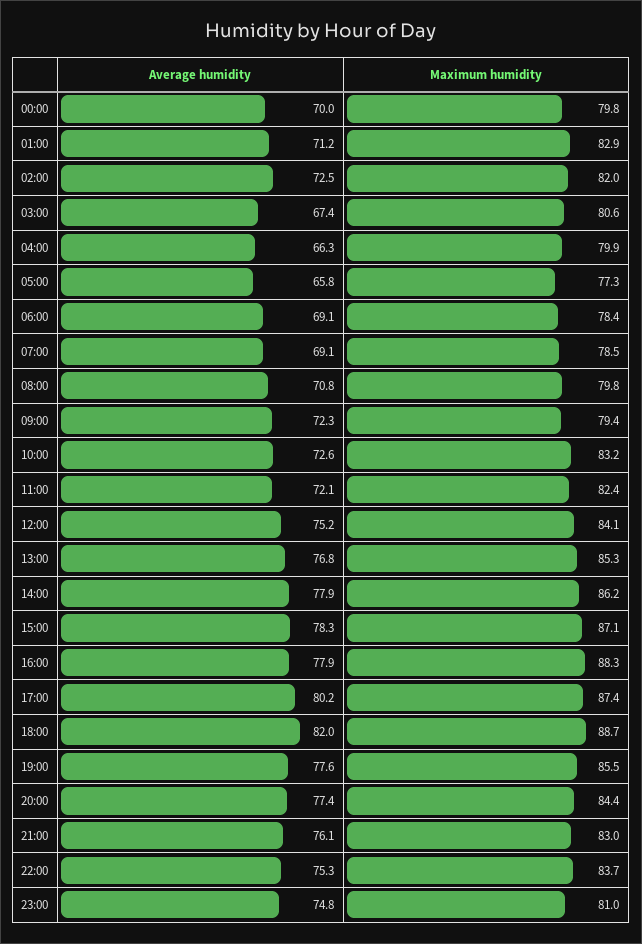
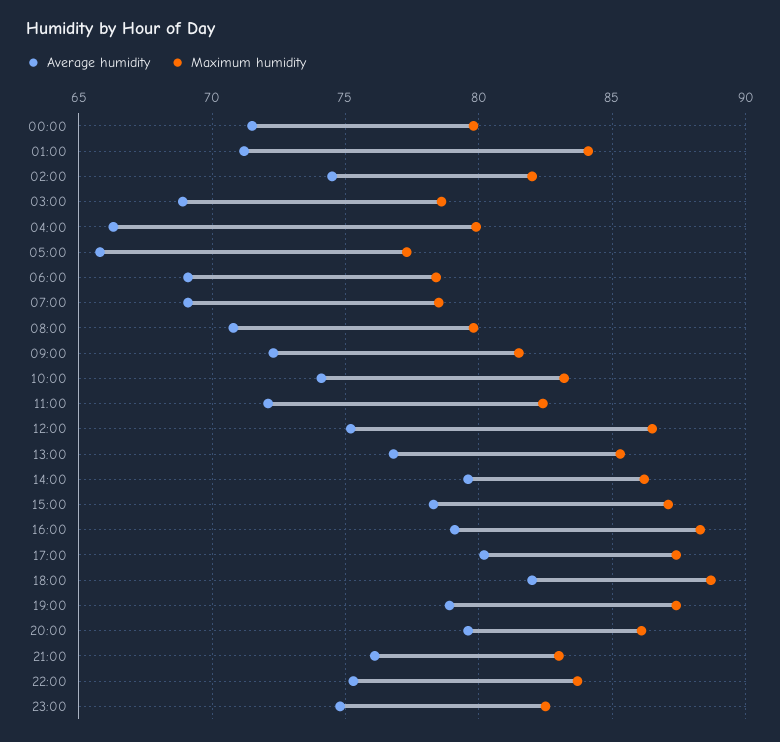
  {
    "Average humidity": {
-     "00:00": 70,
+     "00:00": 71.5,
      "01:00": 71.2,
-     "02:00": 72.5,
+     "02:00": 74.5,
-     "03:00": 67.4,
+     "03:00": 69,
      "04:00": 66.3,
      "05:00": 65.8,
      "06:00": 69.1,
      "07:00": 69.1,
      "08:00": 70.8,
      "09:00": 72.3,
-     "10:00": 72.6,
+     "10:00": 74,
      "11:00": 72.1,
      "12:00": 75.2,
      "13:00": 76.8,
-     "14:00": 77.9,
+     "14:00": 79.5,
      "15:00": 78.3,
-     "16:00": 77.9,
+     "16:00": 79,
      "17:00": 80.2,
      "18:00": 82,
-     "19:00": 77.6,
+     "19:00": 79,
-     "20:00": 77.4,
+     "20:00": 79.5,
      "21:00": 76.1,
      "22:00": 75.3,
      "23:00": 74.8
    },
    "Maximum humidity": {
      "00:00": 79.8,
-     "01:00": 82.9,
+     "01:00": 84,
      "02:00": 82,
-     "03:00": 80.6,
+     "03:00": 78.5,
      "04:00": 79.9,
      "05:00": 77.3,
      "06:00": 78.4,
      "07:00": 78.5,
      "08:00": 79.8,
-     "09:00": 79.4,
+     "09:00": 81.5,
      "10:00": 83.2,
      "11:00": 82.4,
-     "12:00": 84.1,
+     "12:00": 86.5,
      "13:00": 85.3,
      "14:00": 86.2,
      "15:00": 87.1,
      "16:00": 88.3,
      "17:00": 87.4,
      "18:00": 88.7,
-     "19:00": 85.5,
+     "19:00": 87.5,
-     "20:00": 84.4,
+     "20:00": 86,
      "21:00": 83,
      "22:00": 83.7,
-     "23:00": 81
+     "23:00": 82.5
    }
  }

